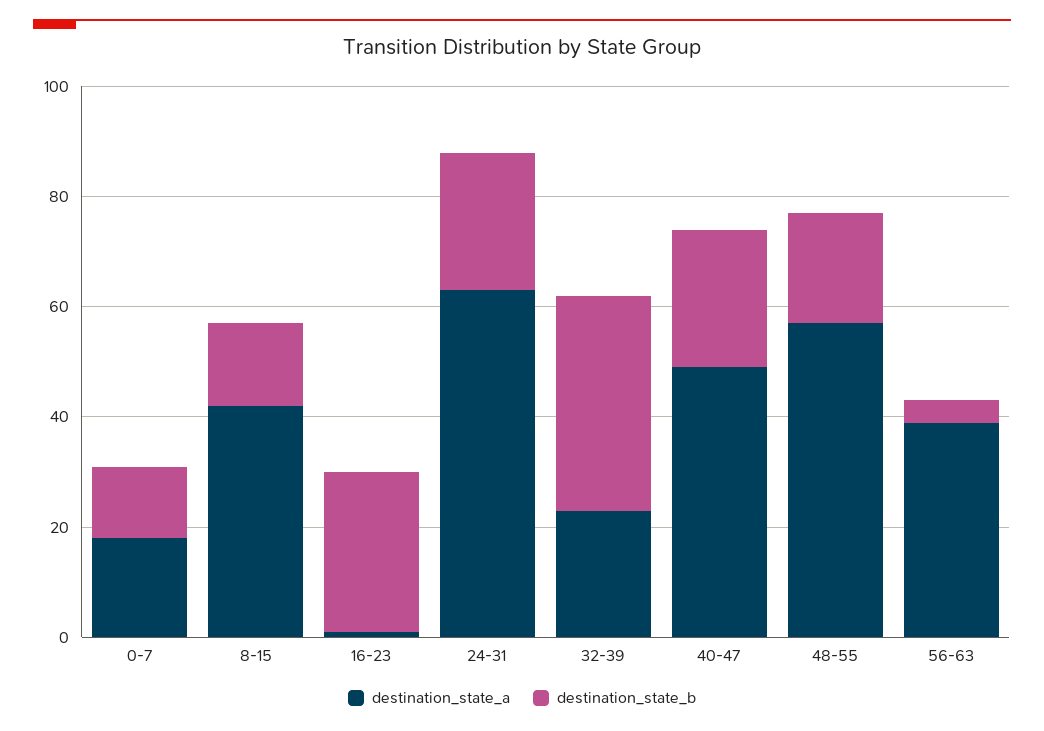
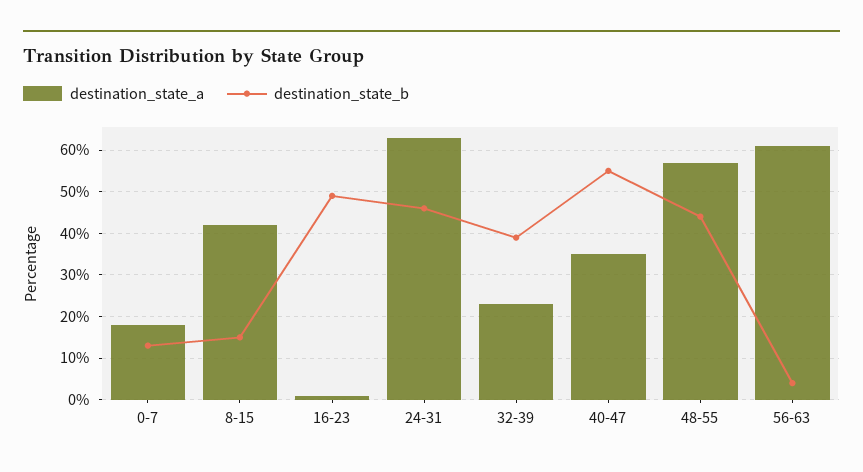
  {
    "destination_state_a": {
      "0-7": 20,
      "8-15": 40,
      "16-23": 0,
      "24-31": 65,
      "32-39": 25,
-     "40-47": 50,
+     "40-47": 35,
      "48-55": 55,
-     "56-63": 40
+     "56-63": 60
    },
    "destination_state_b": {
      "0-7": 15,
      "8-15": 15,
-     "16-23": 30,
+     "16-23": 50,
-     "24-31": 25,
+     "24-31": 45,
      "32-39": 40,
-     "40-47": 25,
+     "40-47": 55,
-     "48-55": 20,
+     "48-55": 45,
      "56-63": 5
    }
  }

